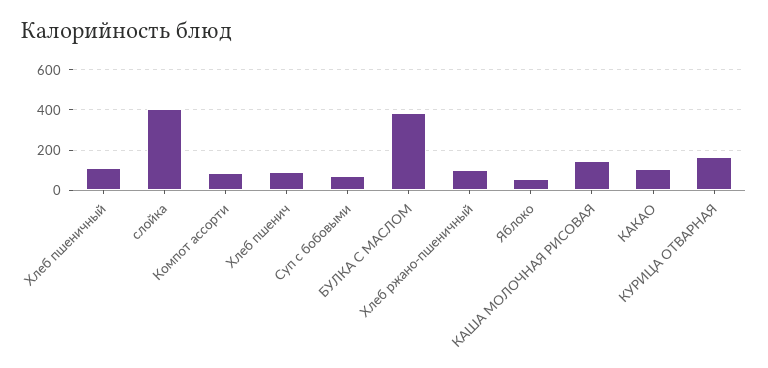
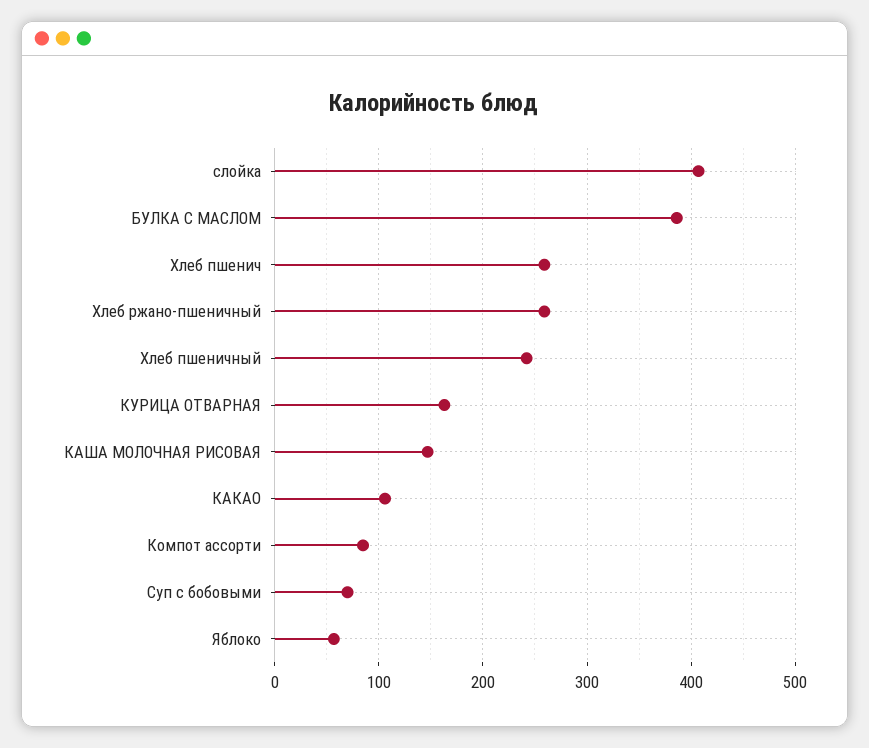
  {
-   "Хлеб пшеничный": 100,
+   "Хлеб пшеничный": 240,
    "слойка": 410,
    "Компот ассорти": 90,
-   "Хлеб пшенич": 100,
+   "Хлеб пшенич": 260,
    "Суп с бобовыми": 70,
    "БУЛКА С МАСЛОМ": 390,
-   "Хлеб ржано-пшеничный": 100,
+   "Хлеб ржано-пшеничный": 260,
    "Яблоко": 60,
    "КАША МОЛОЧНАЯ РИСОВАЯ": 150,
    "КАКАО": 110,
    "КУРИЦА ОТВАРНАЯ": 160
  }

